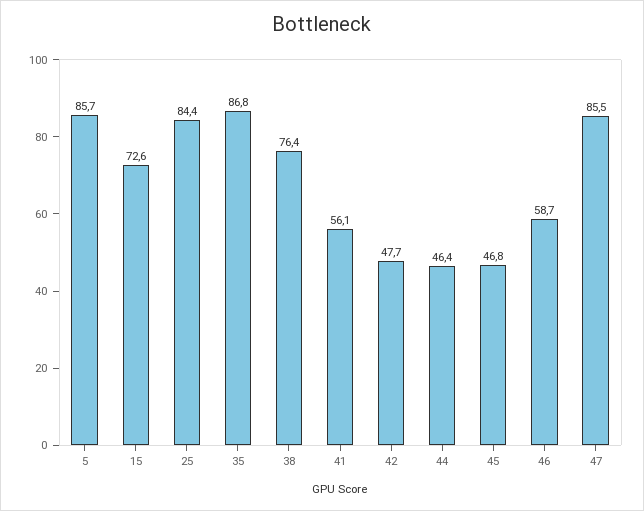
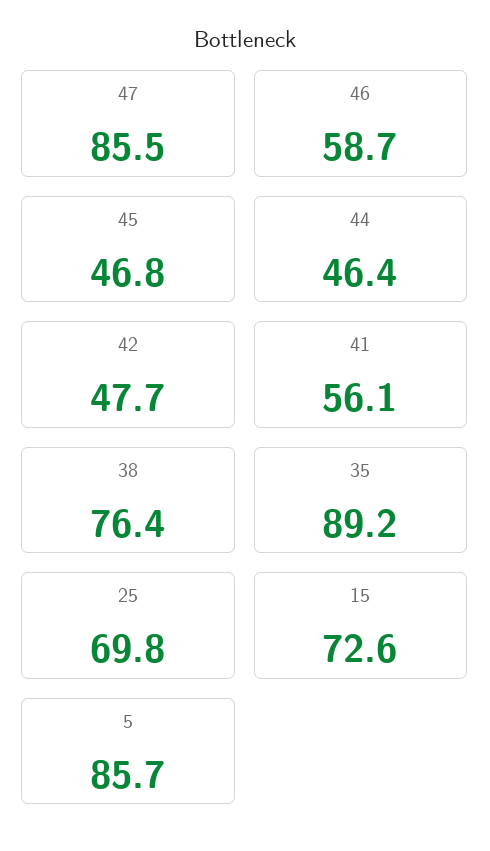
  {
    "5": 85.7,
    "15": 72.6,
-   "25": 84.4,
+   "25": 69.8,
-   "35": 86.8,
+   "35": 89.2,
    "38": 76.4,
    "41": 56.1,
    "42": 47.7,
    "44": 46.4,
    "45": 46.8,
    "46": 58.7,
    "47": 85.5
  }

